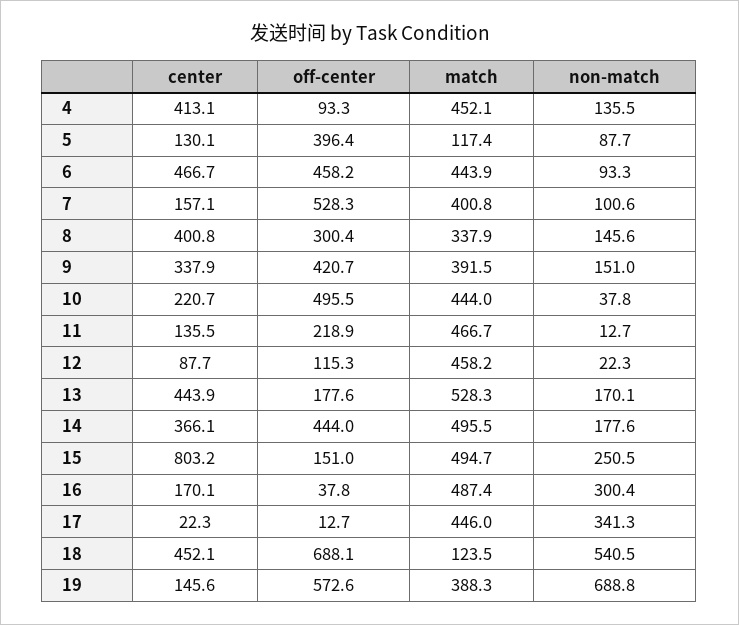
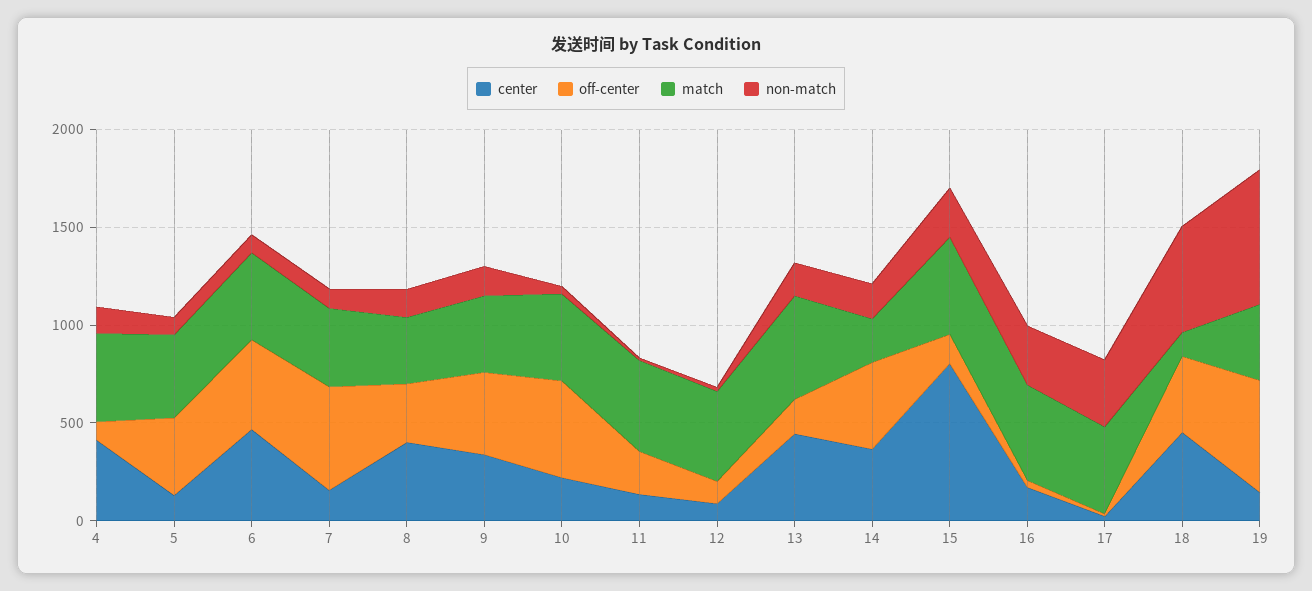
  {
    "center": {
      "4": 413.1,
      "5": 130.1,
      "6": 466.7,
      "7": 157.1,
      "8": 400.8,
      "9": 337.9,
      "10": 220.7,
      "11": 135.5,
      "12": 87.7,
      "13": 443.9,
      "14": 366.1,
      "15": 803.2,
      "16": 170.1,
      "17": 22.3,
      "18": 452.1,
      "19": 145.6
    },
    "off-center": {
      "4": 93.3,
      "5": 396.4,
      "6": 458.2,
      "7": 528.3,
      "8": 300.4,
      "9": 420.7,
      "10": 495.5,
      "11": 218.9,
      "12": 115.3,
      "13": 177.6,
      "14": 444,
      "15": 151,
      "16": 37.8,
      "17": 12.7,
-     "18": 688.1,
+     "18": 400,
      "19": 572.6
    },
    "match": {
      "4": 452.1,
-     "5": 117.4,
+     "5": 400,
      "6": 443.9,
      "7": 400.8,
      "8": 337.9,
      "9": 391.5,
      "10": 444,
      "11": 466.7,
      "12": 458.2,
      "13": 528.3,
-     "14": 495.5,
+     "14": 200,
      "15": 494.7,
      "16": 487.4,
      "17": 446,
      "18": 123.5,
      "19": 388.3
    },
    "non-match": {
      "4": 135.5,
      "5": 87.7,
      "6": 93.3,
      "7": 100.6,
      "8": 145.6,
      "9": 151,
      "10": 37.8,
      "11": 12.7,
      "12": 22.3,
      "13": 170.1,
      "14": 177.6,
      "15": 250.5,
      "16": 300.4,
      "17": 341.3,
      "18": 540.5,
      "19": 688.8
    }
  }

